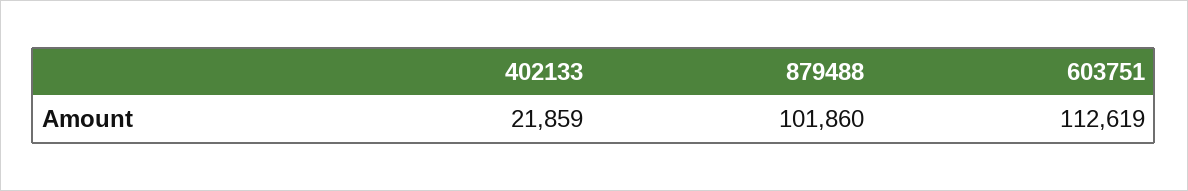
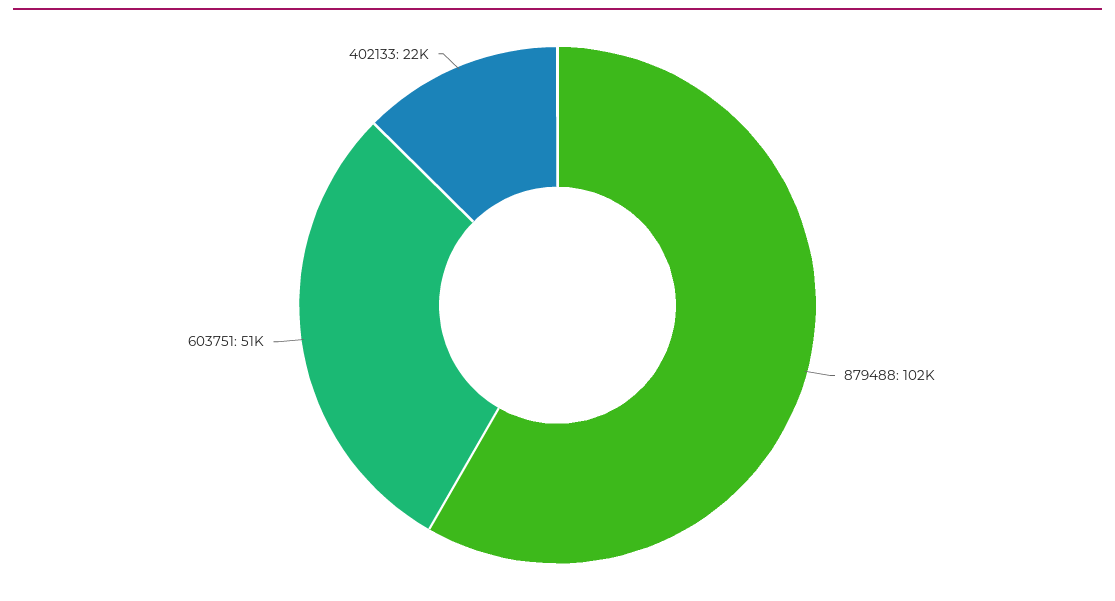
  {
    "402133": 21859,
    "879488": 101860,
-   "603751": 112619
+   "603751": 51000
  }

